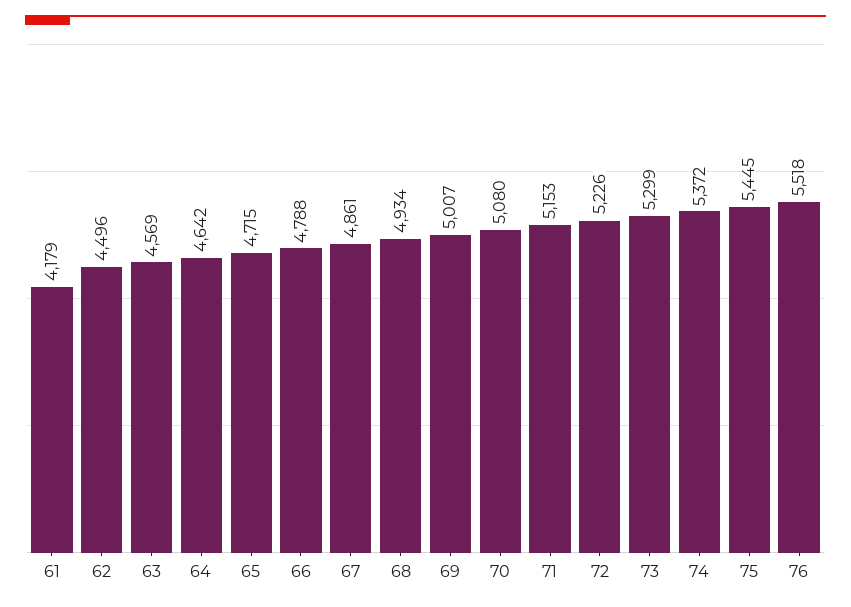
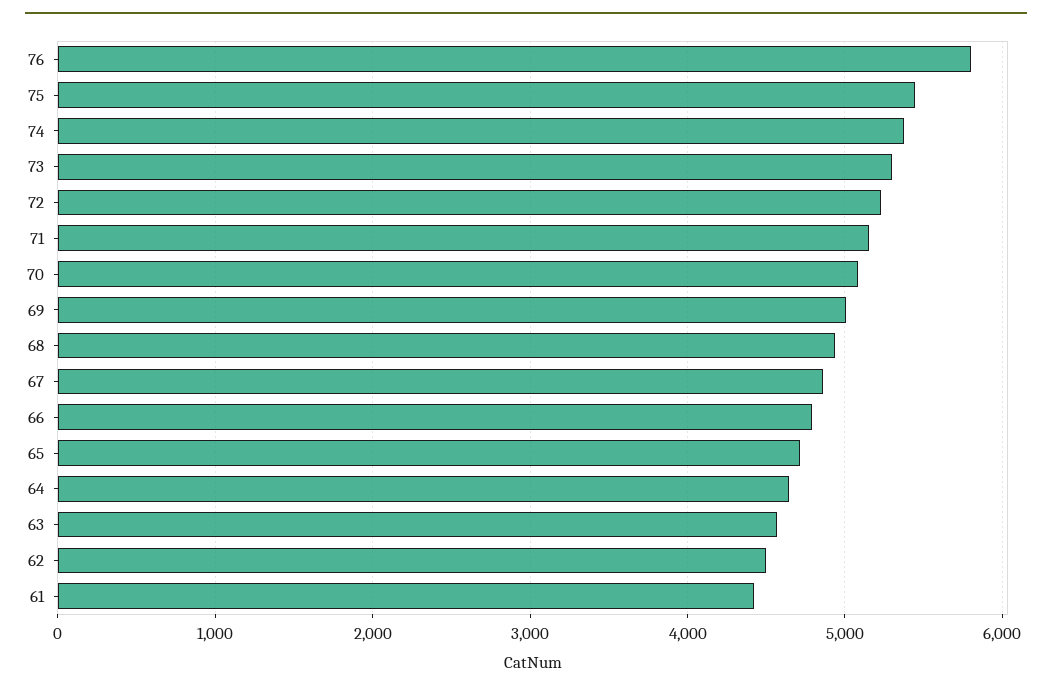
  {
-   "61": 4179,
+   "61": 4400,
    "62": 4496,
    "63": 4569,
    "64": 4642,
    "65": 4715,
    "66": 4788,
    "67": 4861,
    "68": 4934,
    "69": 5007,
    "70": 5080,
    "71": 5153,
    "72": 5226,
    "73": 5299,
    "74": 5372,
    "75": 5445,
-   "76": 5518
+   "76": 5800
  }

